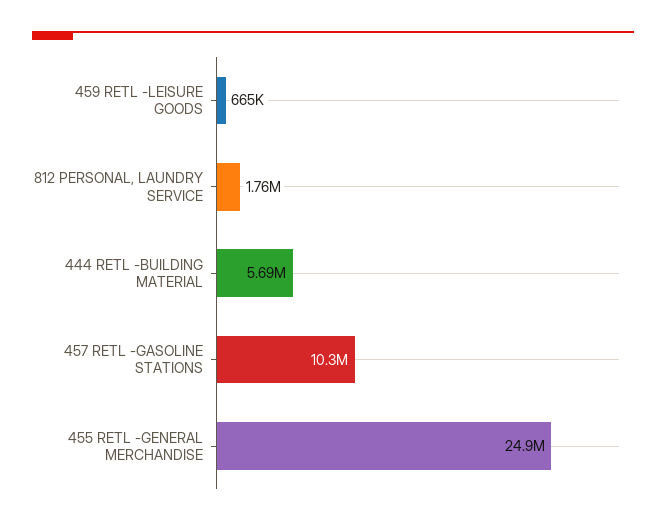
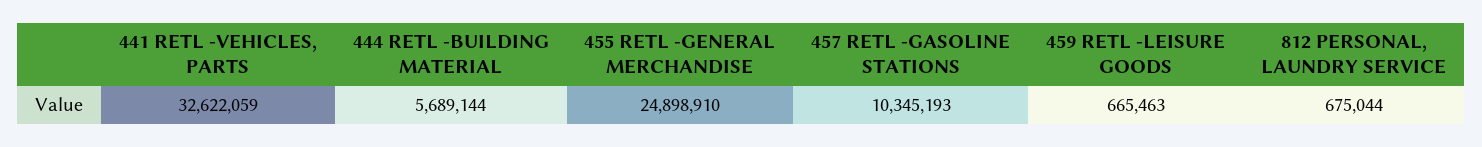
  {
    "459 RETL -LEISURE GOODS": 665463,
-   "812 PERSONAL, LAUNDRY SERVICE": 1760000,
+   "812 PERSONAL, LAUNDRY SERVICE": 675044,
    "444 RETL -BUILDING MATERIAL": 5689144,
    "457 RETL -GASOLINE STATIONS": 10345193,
-   "455 RETL -GENERAL MERCHANDISE": 24898910
+   "455 RETL -GENERAL MERCHANDISE": 24898910,
+   "441 RETL -VEHICLES, PARTS": 32622059
  }

